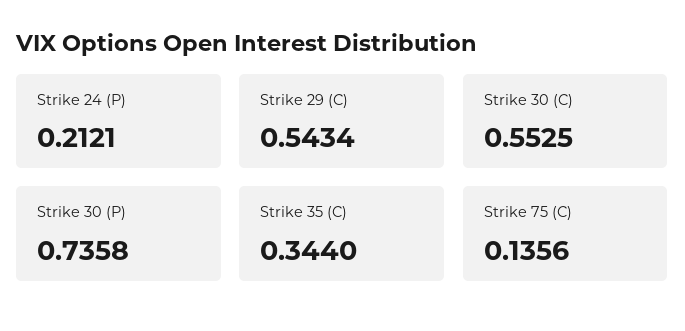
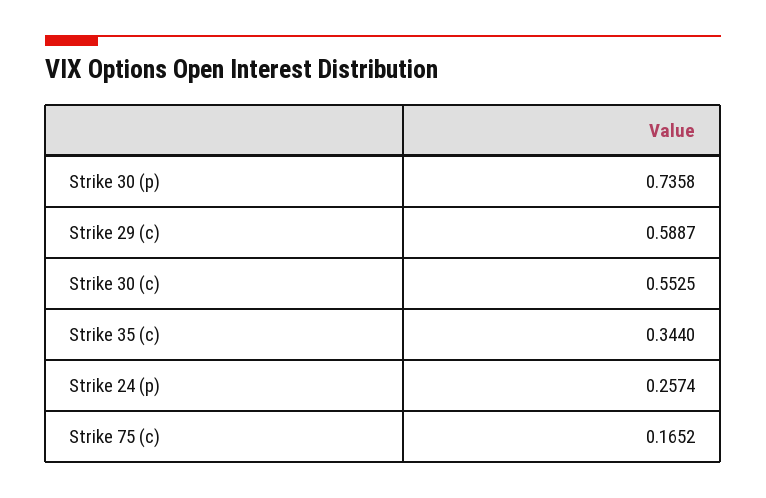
  {
-   "Strike 24 (P)": 0.2121,
+   "Strike 24 (P)": 0.2574,
-   "Strike 29 (C)": 0.5434,
+   "Strike 29 (C)": 0.5887,
    "Strike 30 (C)": 0.5525,
    "Strike 30 (P)": 0.7358,
    "Strike 35 (C)": 0.344,
-   "Strike 75 (C)": 0.1356
+   "Strike 75 (C)": 0.1652
  }

